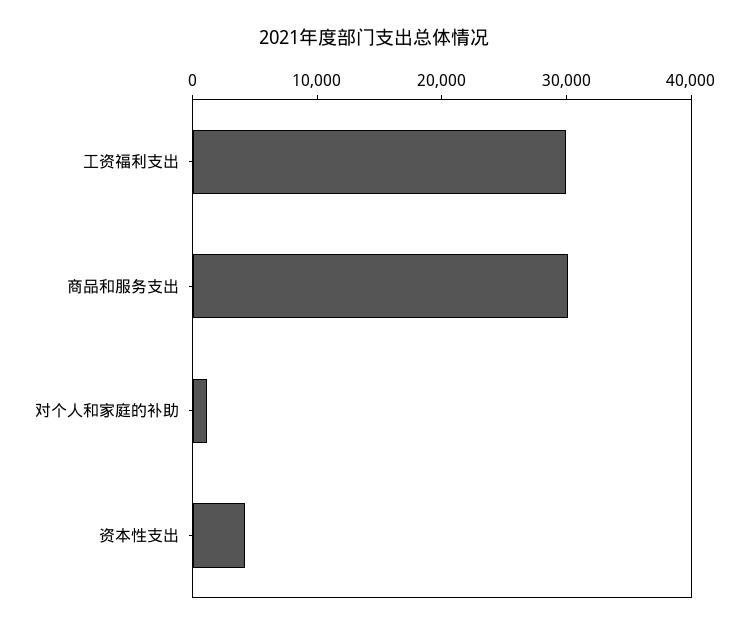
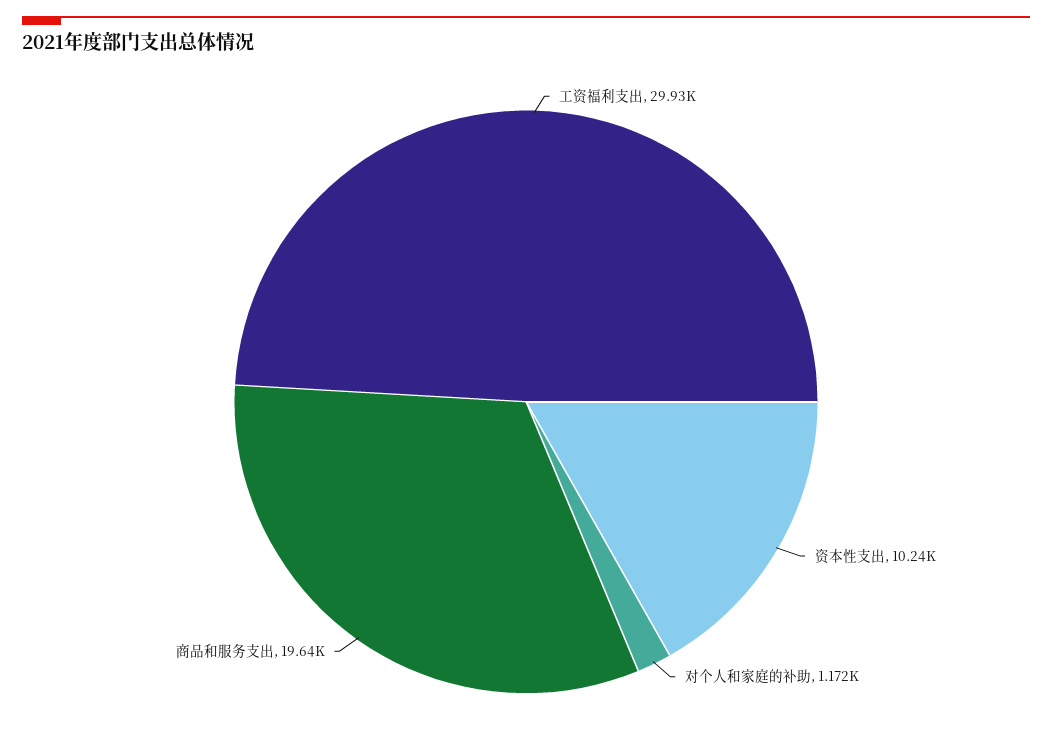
  {
    "工资福利支出": 29930,
-   "商品和服务支出": 30000,
+   "商品和服务支出": 19640,
    "对个人和家庭的补助": 1172,
-   "资本性支出": 4000
+   "资本性支出": 10240
  }

